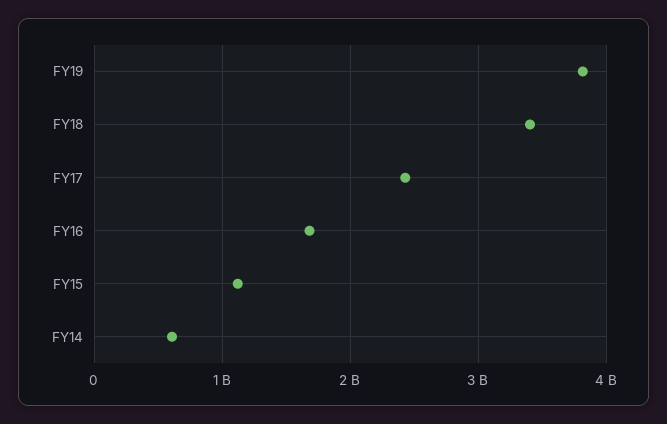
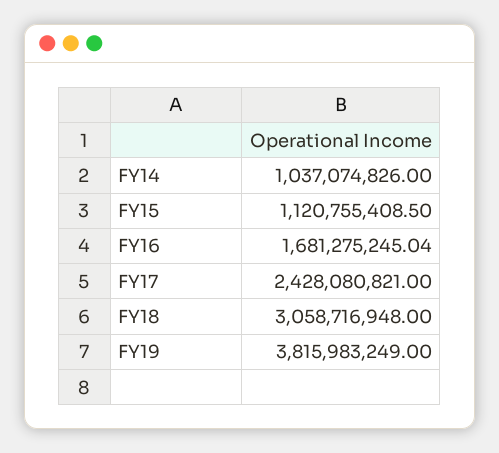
  {
    "FY19": 3815983249,
-   "FY18": 3400000000,
+   "FY18": 3058716948,
    "FY17": 2428080821,
    "FY16": 1681275245.04,
    "FY15": 1120755408.5,
-   "FY14": 600000000
+   "FY14": 1037074826
  }

